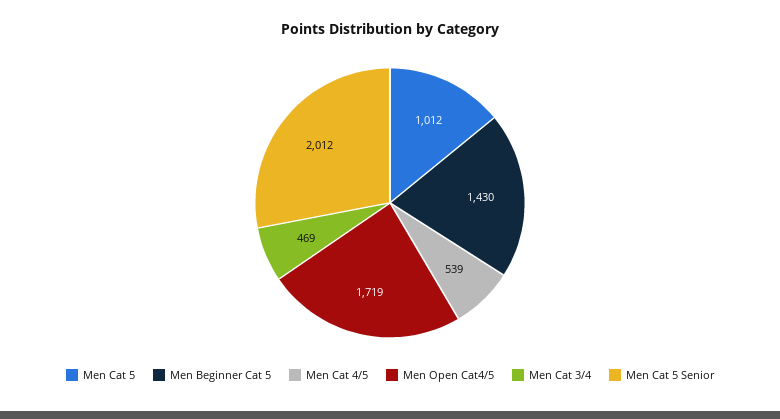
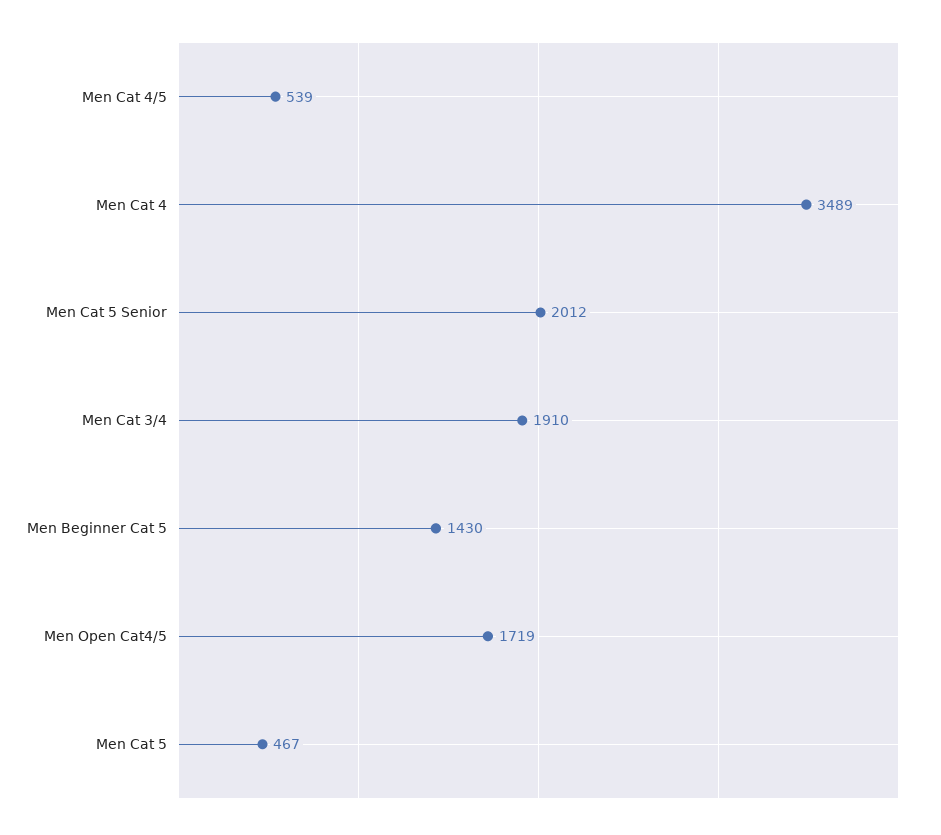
  {
-   "Men Cat 5": 1012,
+   "Men Cat 5": 467,
    "Men Beginner Cat 5": 1430,
    "Men Cat 4/5": 539,
    "Men Open Cat4/5": 1719,
-   "Men Cat 3/4": 469,
+   "Men Cat 3/4": 1910,
-   "Men Cat 5 Senior": 2012
+   "Men Cat 5 Senior": 2012,
+   "Men Cat 4": 3489
  }

